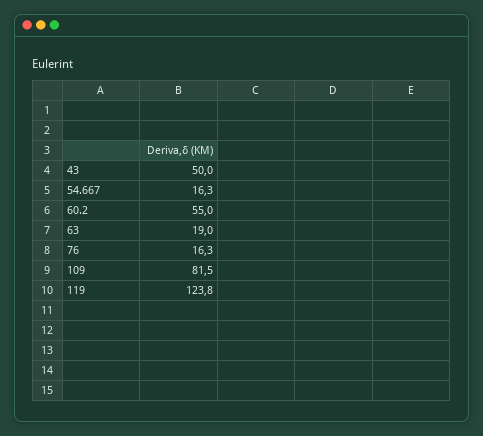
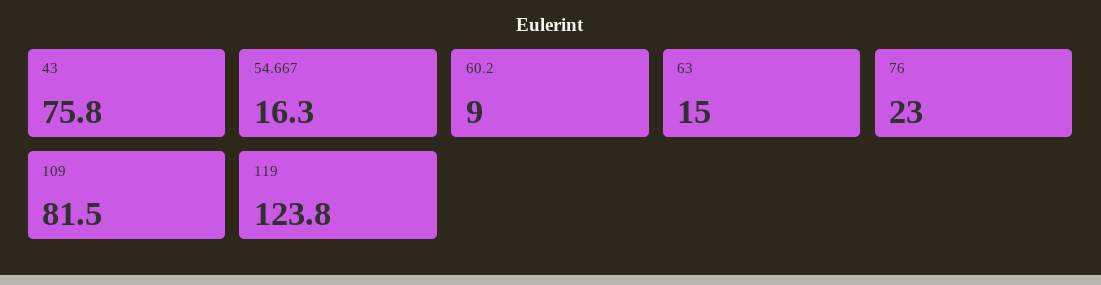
  {
-   "43": 50,
+   "43": 75.8,
    "54.667": 16.3,
-   "60.2": 55,
+   "60.2": 9,
-   "63": 19,
+   "63": 15,
-   "76": 16.3,
+   "76": 23,
    "109": 81.5,
    "119": 123.8
  }

